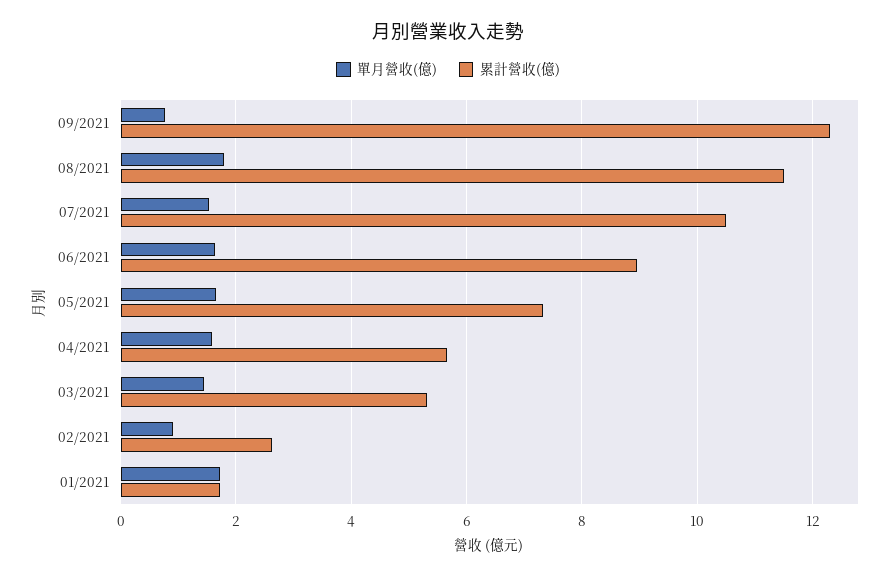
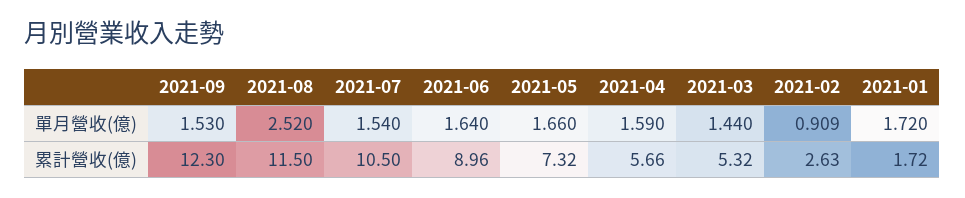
  {
    "單月營收(億)": {
-     "09/2021": 0.8,
+     "09/2021": 1.53,
-     "08/2021": 1.8,
+     "08/2021": 2.52,
      "07/2021": 1.54,
      "06/2021": 1.64,
      "05/2021": 1.66,
      "04/2021": 1.59,
      "03/2021": 1.44,
      "02/2021": 0.909,
      "01/2021": 1.72
    },
    "累計營收(億)": {
      "09/2021": 12.3,
      "08/2021": 11.5,
      "07/2021": 10.5,
      "06/2021": 8.96,
      "05/2021": 7.32,
      "04/2021": 5.66,
      "03/2021": 5.32,
      "02/2021": 2.63,
      "01/2021": 1.72
    }
  }

